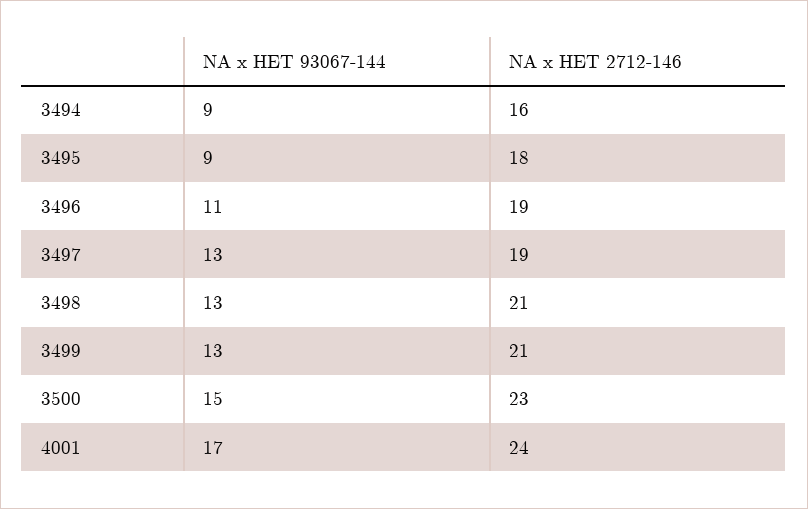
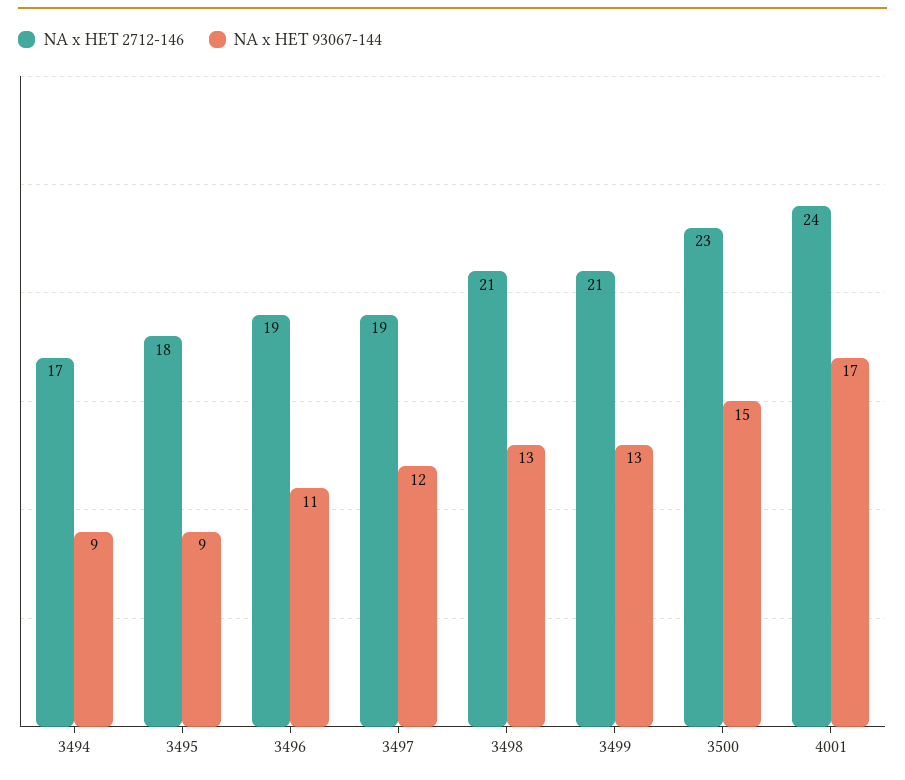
  {
    "NA x HET 93067-144": {
      "3494": 9,
      "3495": 9,
      "3496": 11,
-     "3497": 13,
+     "3497": 12,
      "3498": 13,
      "3499": 13,
      "3500": 15,
      "4001": 17
    },
    "NA x HET 2712-146": {
-     "3494": 16,
+     "3494": 17,
      "3495": 18,
      "3496": 19,
      "3497": 19,
      "3498": 21,
      "3499": 21,
      "3500": 23,
      "4001": 24
    }
  }

